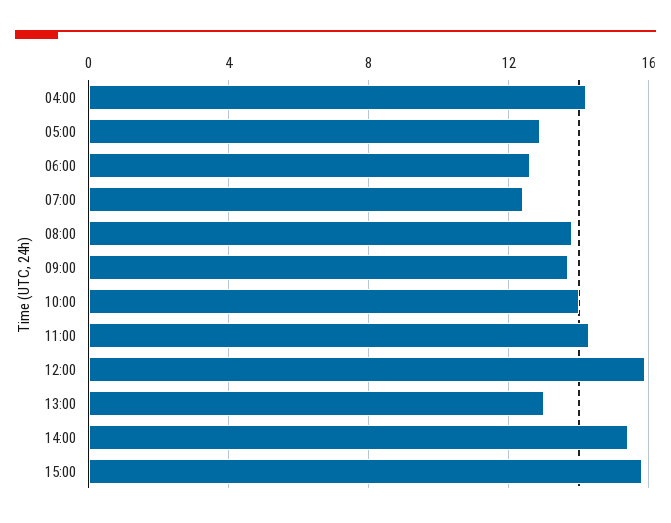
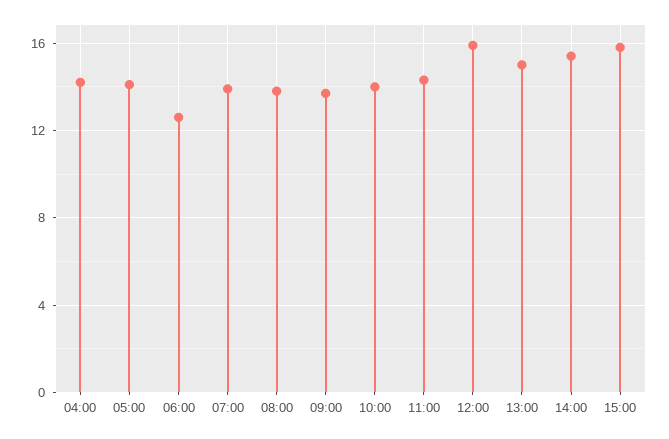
  {
    "04:00": 14,
-   "05:00": 13,
+   "05:00": 14,
    "06:00": 12.5,
-   "07:00": 12.5,
+   "07:00": 14,
    "08:00": 14,
    "09:00": 13.5,
    "10:00": 14,
    "11:00": 14.5,
    "12:00": 16,
-   "13:00": 13,
+   "13:00": 15,
    "14:00": 15.5,
    "15:00": 16
  }

